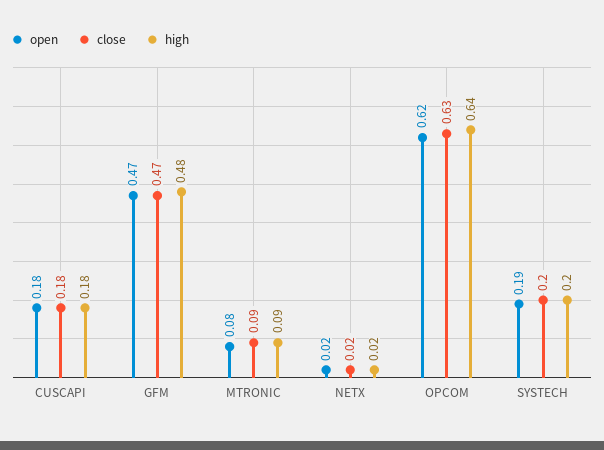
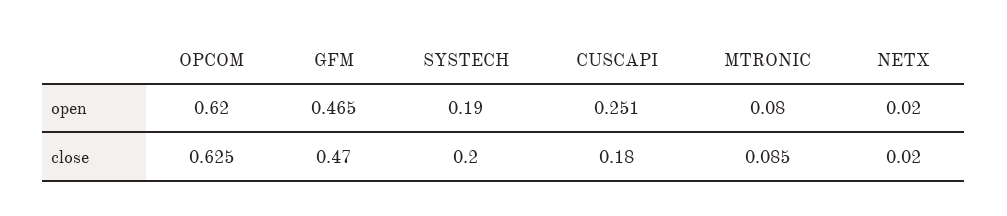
  {
    "open": {
-     "CUSCAPI": 0.18,
+     "CUSCAPI": 0.251,
      "GFM": 0.465,
      "MTRONIC": 0.08,
      "NETX": 0.02,
      "OPCOM": 0.62,
      "SYSTECH": 0.19
    },
    "close": {
      "CUSCAPI": 0.18,
      "GFM": 0.47,
      "MTRONIC": 0.085,
      "NETX": 0.02,
      "OPCOM": 0.625,
      "SYSTECH": 0.2
-   },
+   }
-   "high": {
-     "CUSCAPI": 0.18,
-     "GFM": 0.48,
-     "MTRONIC": 0.09,
-     "NETX": 0.02,
-     "OPCOM": 0.64,
-     "SYSTECH": 0.2
-   }
  }

